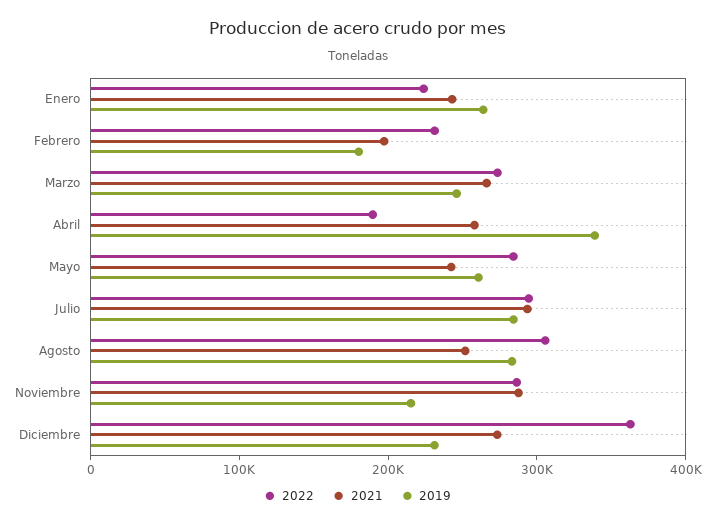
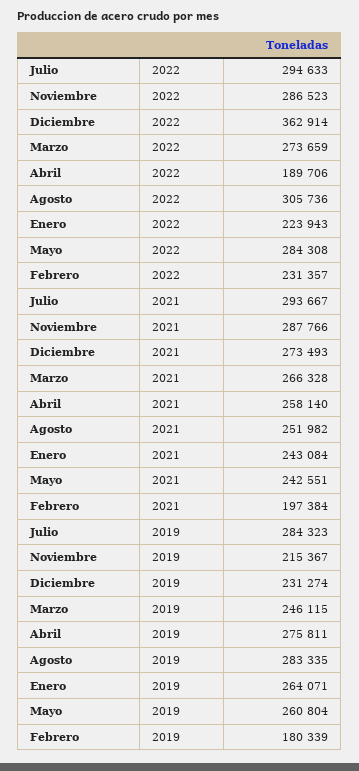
  {
    "2022": {
      "Enero": 223943,
      "Febrero": 231357,
      "Marzo": 273659,
      "Abril": 189706,
      "Mayo": 284308,
      "Julio": 294633,
      "Agosto": 305736,
      "Noviembre": 286523,
      "Diciembre": 362914
    },
    "2021": {
      "Enero": 243084,
      "Febrero": 197384,
      "Marzo": 266328,
      "Abril": 258140,
      "Mayo": 242551,
      "Julio": 293667,
      "Agosto": 251982,
      "Noviembre": 287766,
      "Diciembre": 273493
    },
    "2019": {
      "Enero": 264071,
      "Febrero": 180339,
      "Marzo": 246115,
-     "Abril": 340000,
+     "Abril": 275811,
      "Mayo": 260804,
      "Julio": 284323,
      "Agosto": 283335,
      "Noviembre": 215367,
      "Diciembre": 231274
    }
  }

